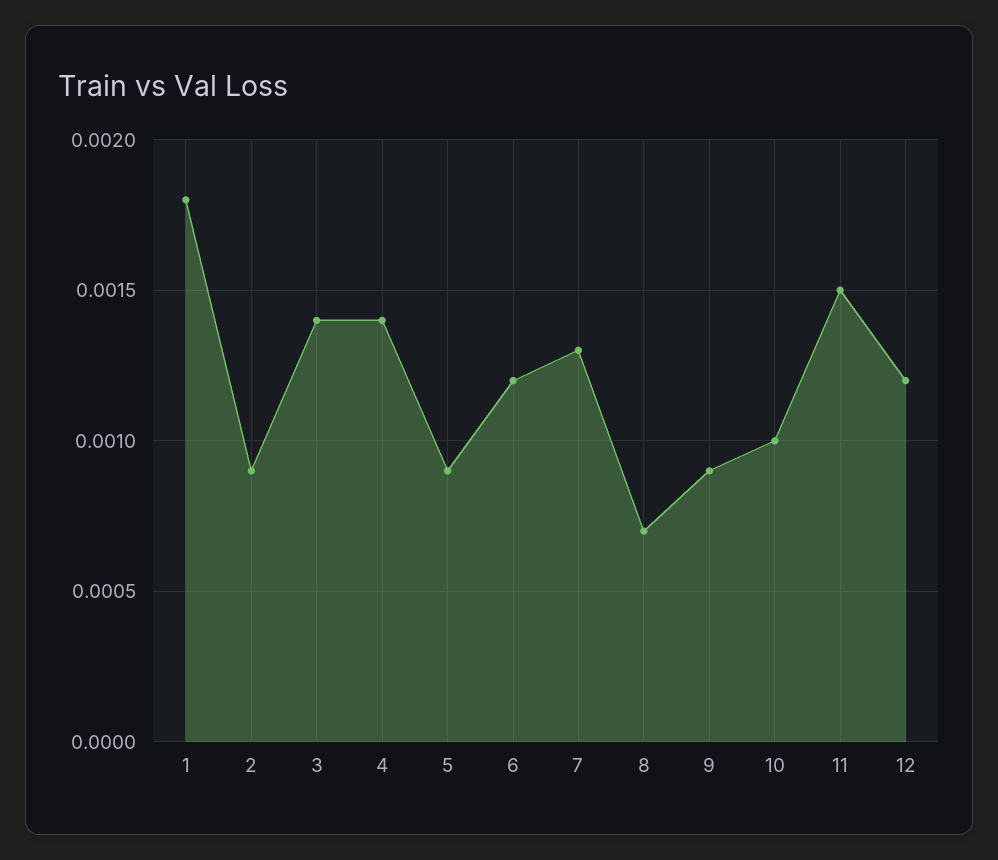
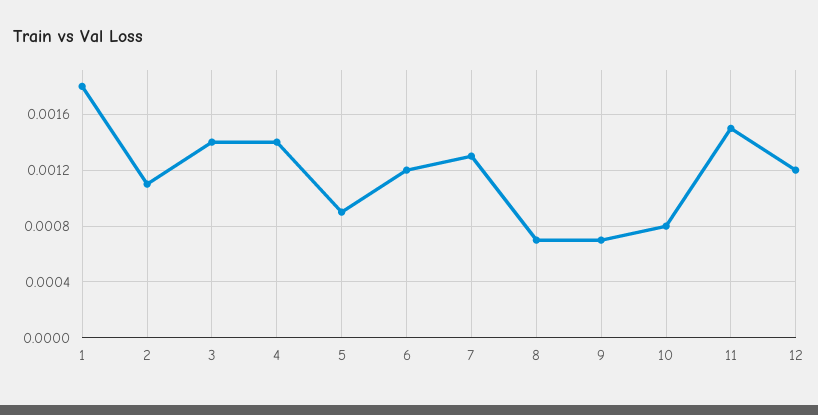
  {
    "1": 0.0018,
-   "2": 0.0009,
+   "2": 0.0011,
    "3": 0.0014,
    "4": 0.0014,
    "5": 0.0009,
    "6": 0.0012,
    "7": 0.0013,
    "8": 0.0007,
-   "9": 0.0009,
+   "9": 0.0007,
-   "10": 0.001,
+   "10": 0.0008,
    "11": 0.0015,
    "12": 0.0012
  }

